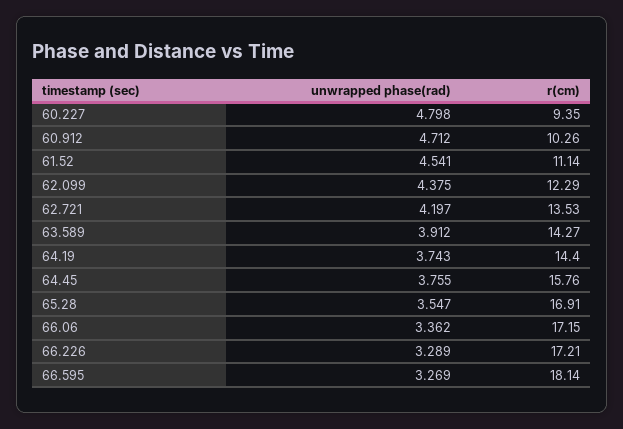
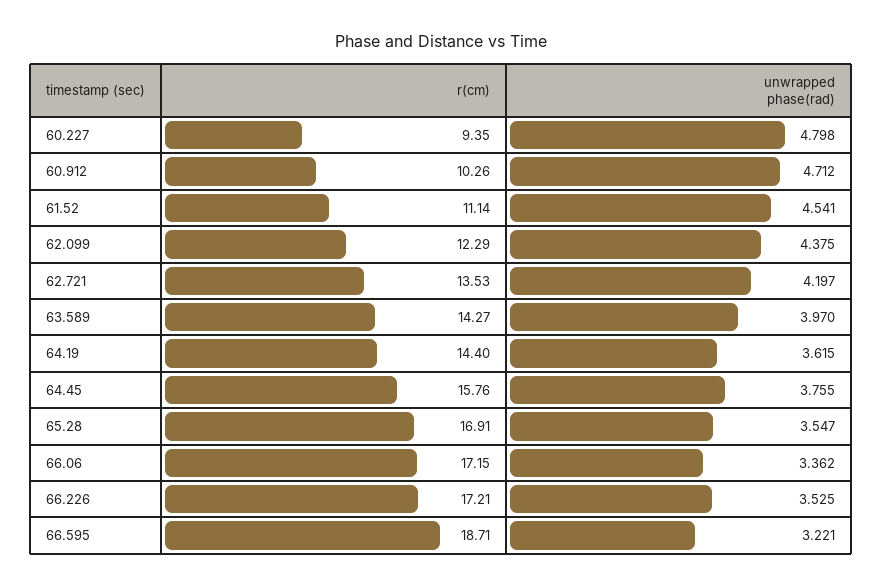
  {
    "unwrapped phase(rad)": {
      "60.227": 4.798,
      "60.912": 4.712,
      "61.52": 4.541,
      "62.099": 4.375,
      "62.721": 4.197,
-     "63.589": 3.912,
+     "63.589": 3.97,
-     "64.19": 3.743,
+     "64.19": 3.615,
      "64.45": 3.755,
      "65.28": 3.547,
      "66.06": 3.362,
-     "66.226": 3.289,
+     "66.226": 3.525,
-     "66.595": 3.269
+     "66.595": 3.221
    },
    "r(cm)": {
      "60.227": 9.35,
      "60.912": 10.26,
      "61.52": 11.14,
      "62.099": 12.29,
      "62.721": 13.53,
      "63.589": 14.27,
      "64.19": 14.4,
      "64.45": 15.76,
      "65.28": 16.91,
      "66.06": 17.15,
      "66.226": 17.21,
-     "66.595": 18.14
+     "66.595": 18.71
    }
  }

